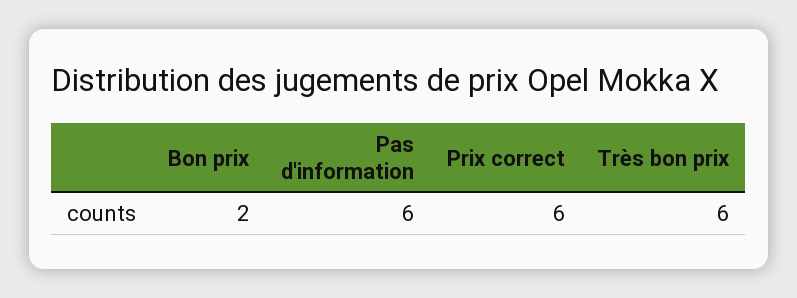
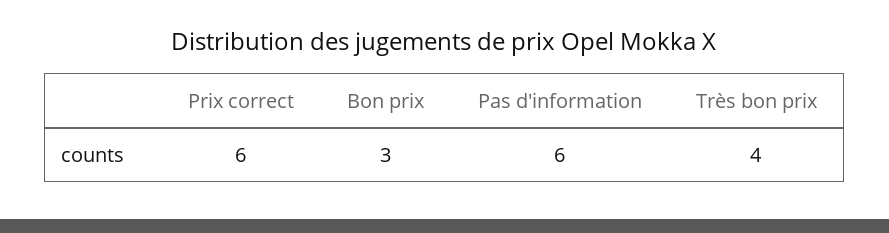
  {
-   "Bon prix": 2,
+   "Bon prix": 3,
    "Pas d'information": 6,
    "Prix correct": 6,
-   "Très bon prix": 6
+   "Très bon prix": 4
  }

